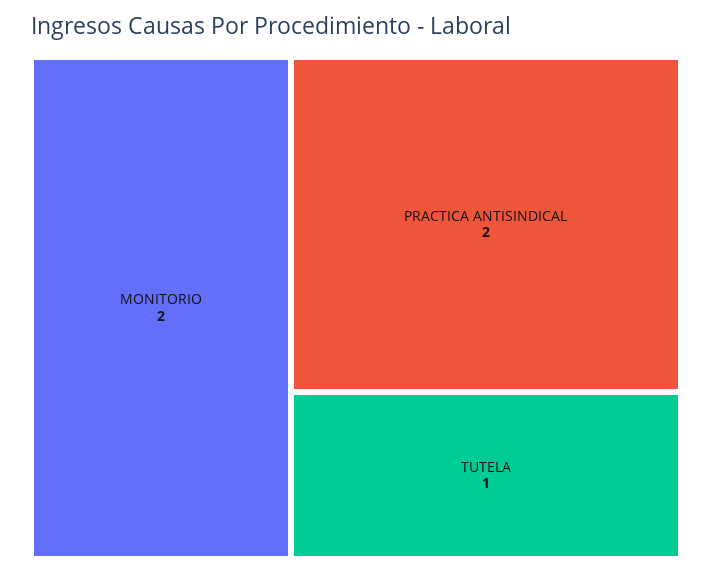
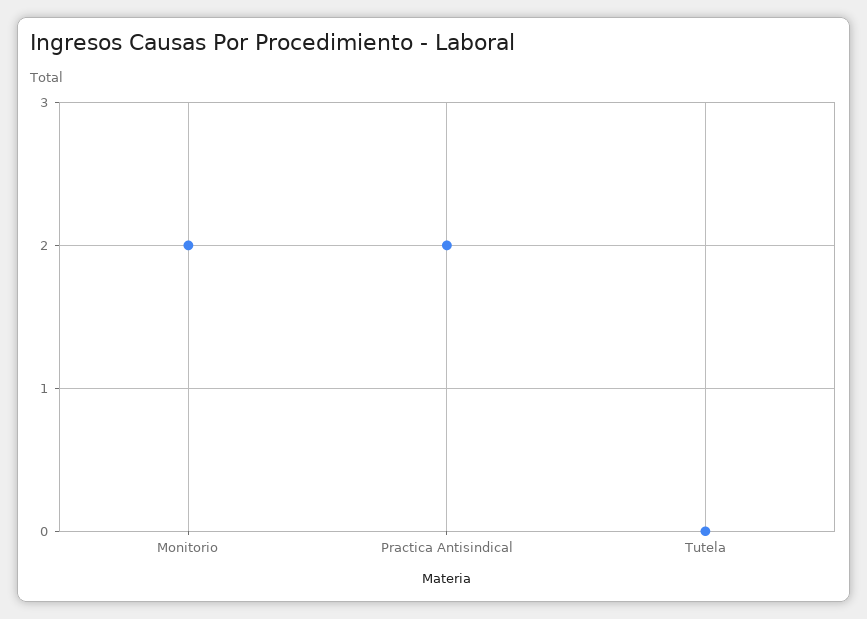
  {
    "MONITORIO": 2,
    "PRACTICA ANTISINDICAL": 2,
-   "TUTELA": 1
+   "TUTELA": 0
  }

